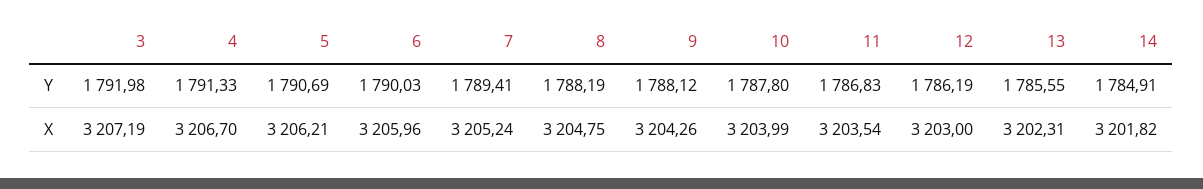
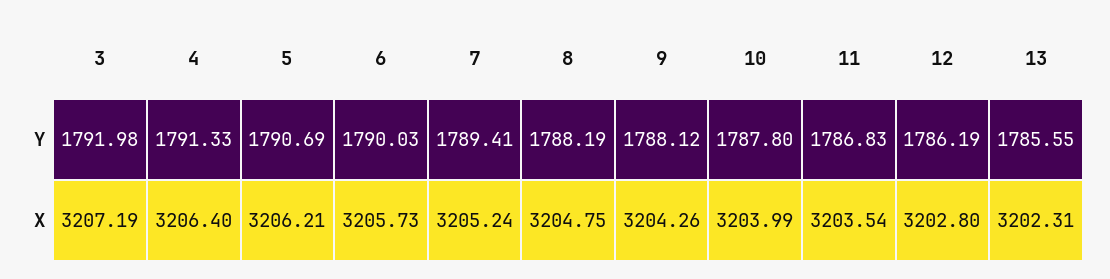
  {
    "3": {
      "Y": 1791.98,
      "X": 3207.19
    },
    "4": {
      "Y": 1791.33,
-     "X": 3206.7
+     "X": 3206.4
    },
    "5": {
      "Y": 1790.69,
      "X": 3206.21
    },
    "6": {
      "Y": 1790.03,
-     "X": 3205.96
+     "X": 3205.73
    },
    "7": {
      "Y": 1789.41,
      "X": 3205.24
    },
    "8": {
      "Y": 1788.19,
      "X": 3204.75
    },
    "9": {
      "Y": 1788.12,
      "X": 3204.26
    },
    "10": {
      "Y": 1787.8,
      "X": 3203.99
    },
    "11": {
      "Y": 1786.83,
      "X": 3203.54
    },
    "12": {
      "Y": 1786.19,
-     "X": 3203
+     "X": 3202.8
    },
    "13": {
      "Y": 1785.55,
      "X": 3202.31
-   },
+   }
-   "14": {
-     "Y": 1784.91,
-     "X": 3201.82
-   }
  }

